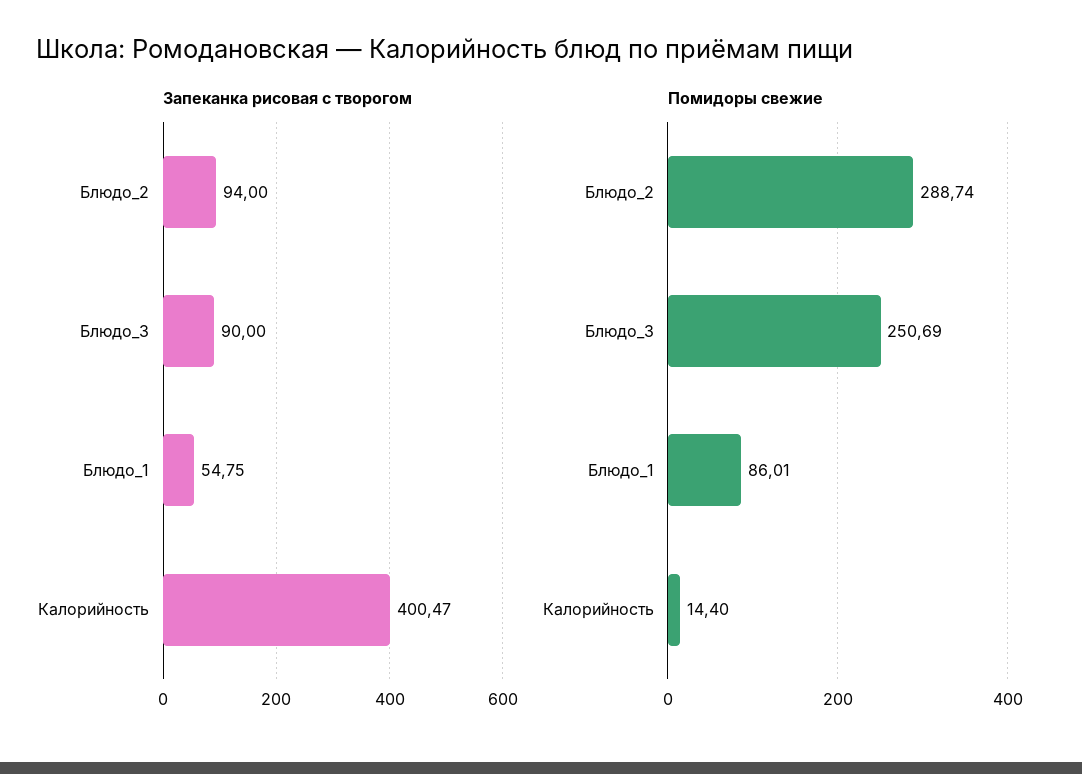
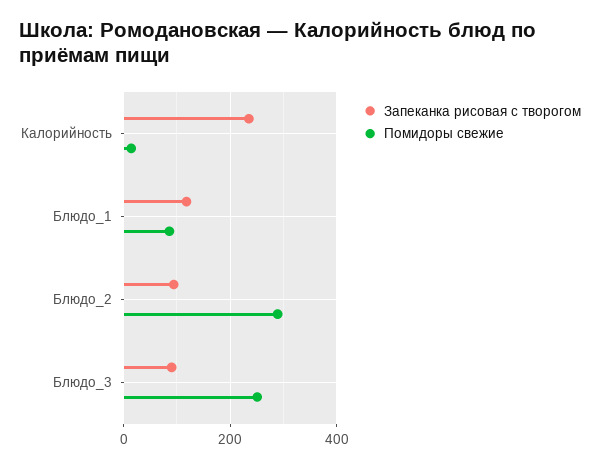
  {
    "Запеканка рисовая с творогом": {
      "Блюдо_2": 94,
      "Блюдо_3": 90,
-     "Блюдо_1": 54.75,
+     "Блюдо_1": 120,
-     "Калорийность": 400.47
+     "Калорийность": 240
    },
    "Помидоры свежие": {
      "Блюдо_2": 288.74,
      "Блюдо_3": 250.69,
      "Блюдо_1": 86.01,
      "Калорийность": 14.4
    }
  }

